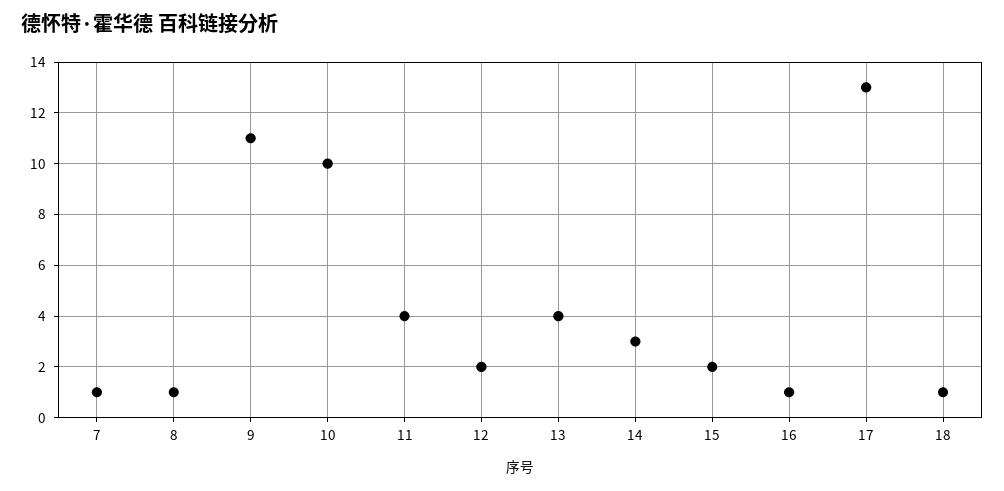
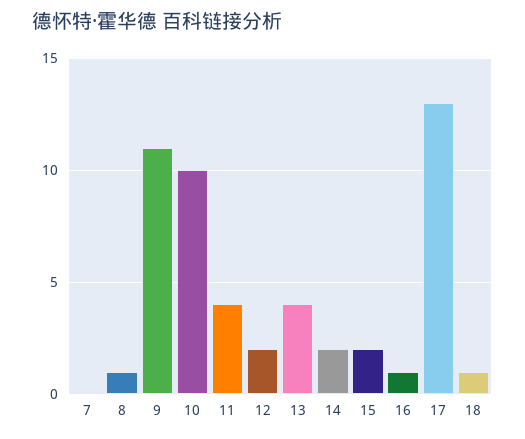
  {
-   "7": 1,
+   "7": 0,
    "8": 1,
    "9": 11,
    "10": 10,
    "11": 4,
    "12": 2,
    "13": 4,
-   "14": 3,
+   "14": 2,
    "15": 2,
    "16": 1,
    "17": 13,
    "18": 1
  }

